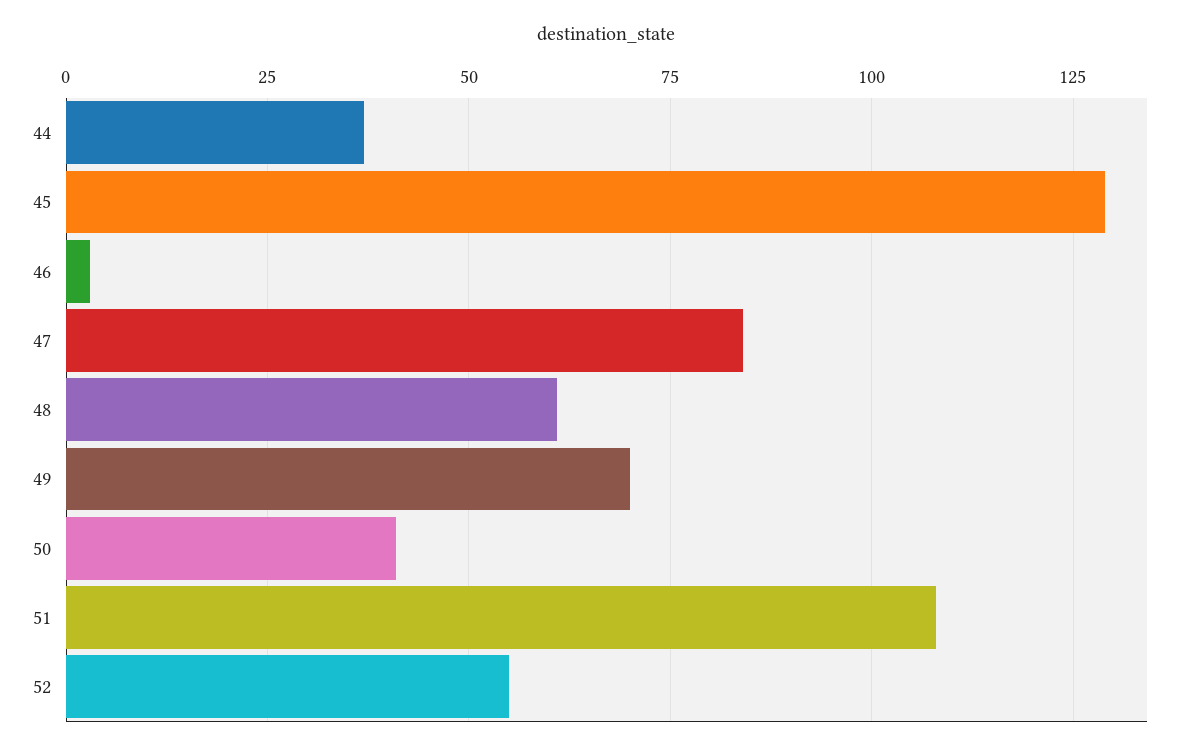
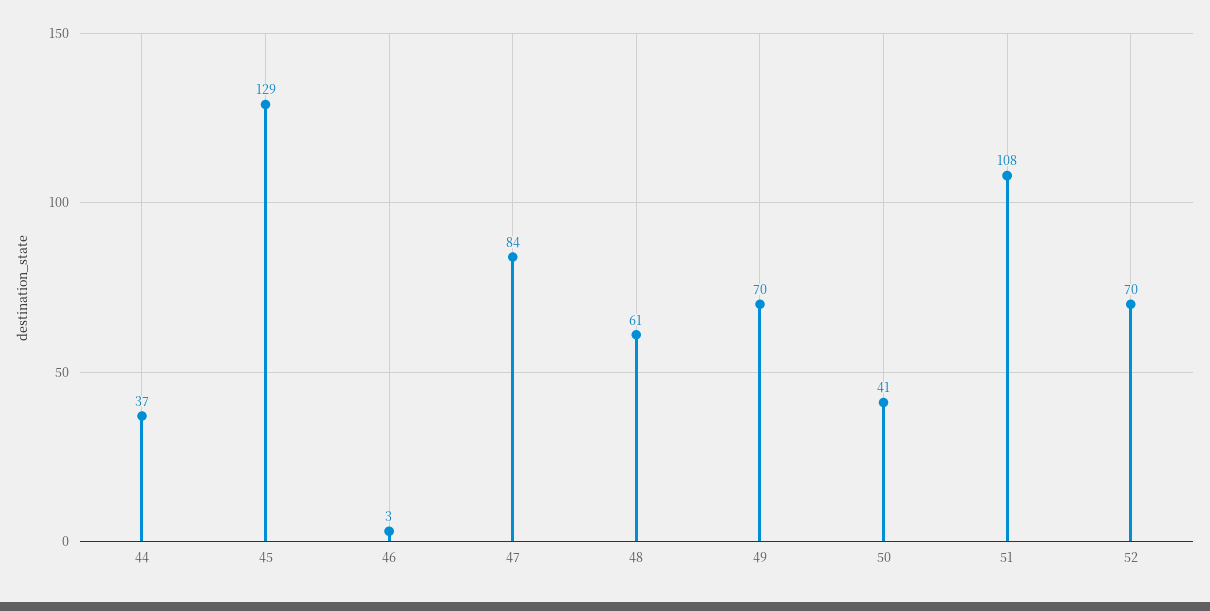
  {
    "44": 37,
    "45": 129,
    "46": 3,
    "47": 84,
    "48": 61,
    "49": 70,
    "50": 41,
    "51": 108,
-   "52": 55
+   "52": 70
  }

